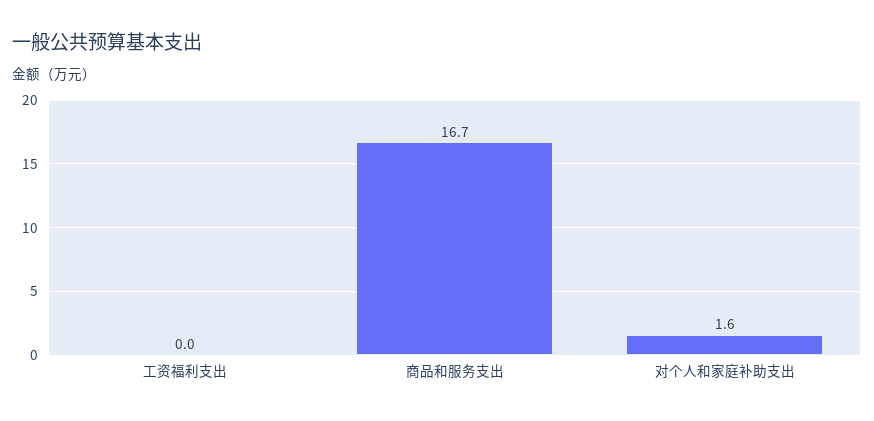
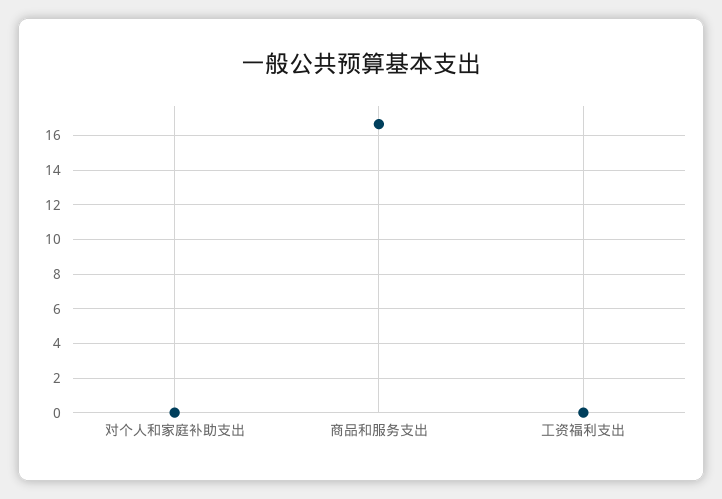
  {
    "工资福利支出": 0,
    "商品和服务支出": 16.7,
-   "对个人和家庭补助支出": 1.6
+   "对个人和家庭补助支出": 0
  }

